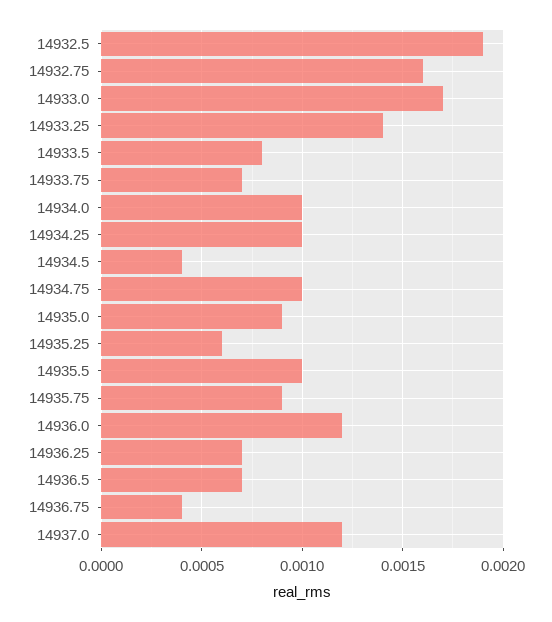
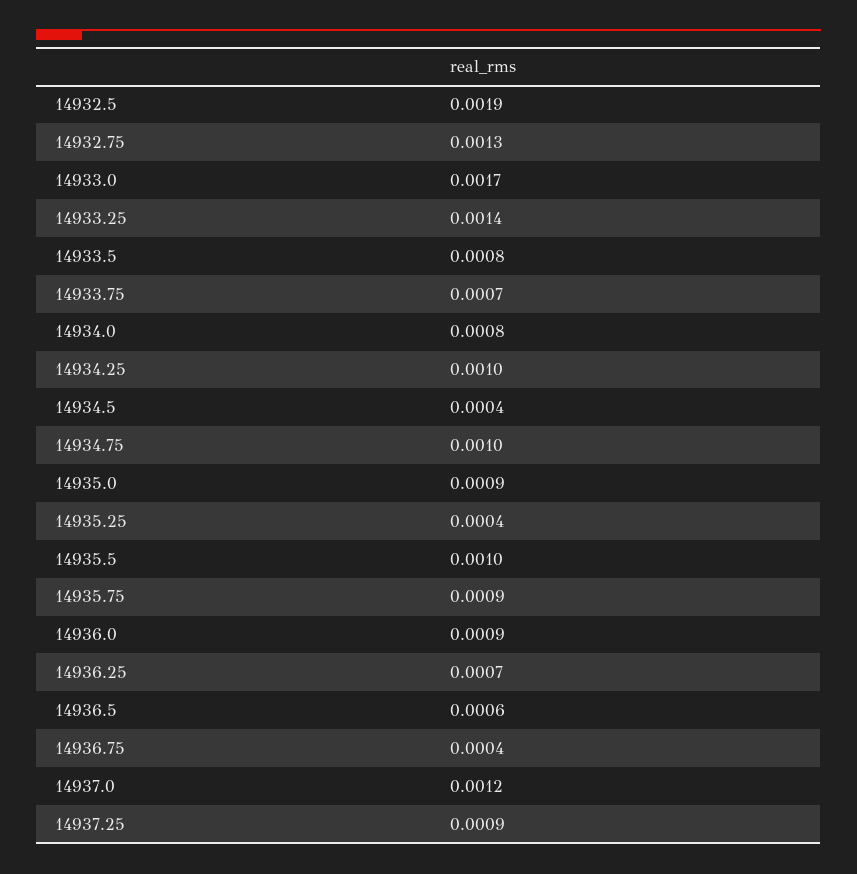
  {
    "14932.5": 0.0019,
-   "14932.75": 0.0016,
+   "14932.75": 0.0013,
    "14933.0": 0.0017,
    "14933.25": 0.0014,
    "14933.5": 0.0008,
    "14933.75": 0.0007,
-   "14934.0": 0.001,
+   "14934.0": 0.0008,
    "14934.25": 0.001,
    "14934.5": 0.0004,
    "14934.75": 0.001,
    "14935.0": 0.0009,
-   "14935.25": 0.0006,
+   "14935.25": 0.0004,
    "14935.5": 0.001,
    "14935.75": 0.0009,
-   "14936.0": 0.0012,
+   "14936.0": 0.0009,
    "14936.25": 0.0007,
-   "14936.5": 0.0007,
+   "14936.5": 0.0006,
    "14936.75": 0.0004,
-   "14937.0": 0.0012
+   "14937.0": 0.0012,
+   "14937.25": 0.0009
  }

